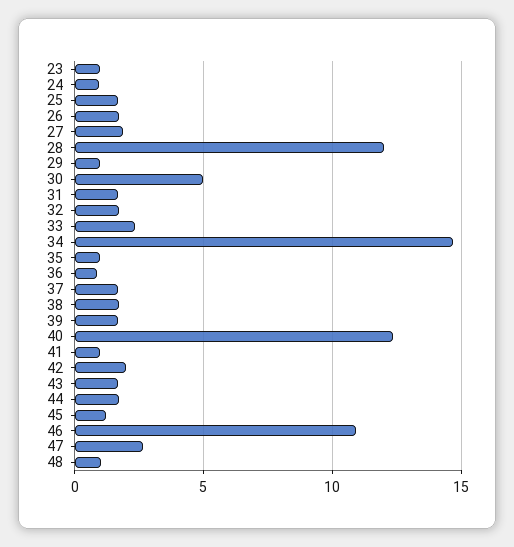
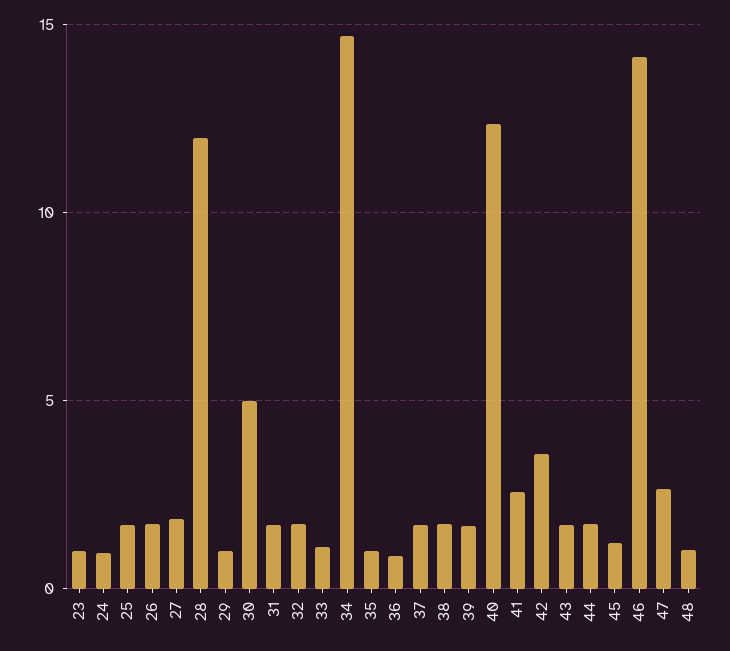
  {
    "23": 1,
    "24": 1,
    "25": 1.5,
    "26": 1.5,
    "27": 2,
    "28": 12,
    "29": 1,
    "30": 5,
    "31": 1.5,
    "32": 1.5,
-   "33": 2.5,
+   "33": 1,
    "34": 14.5,
    "35": 1,
    "36": 1,
    "37": 1.5,
    "38": 1.5,
    "39": 1.5,
    "40": 12.5,
-   "41": 1,
+   "41": 2.5,
-   "42": 2,
+   "42": 3.5,
    "43": 1.5,
    "44": 1.5,
    "45": 1,
-   "46": 11,
+   "46": 14,
    "47": 2.5,
    "48": 1
  }

